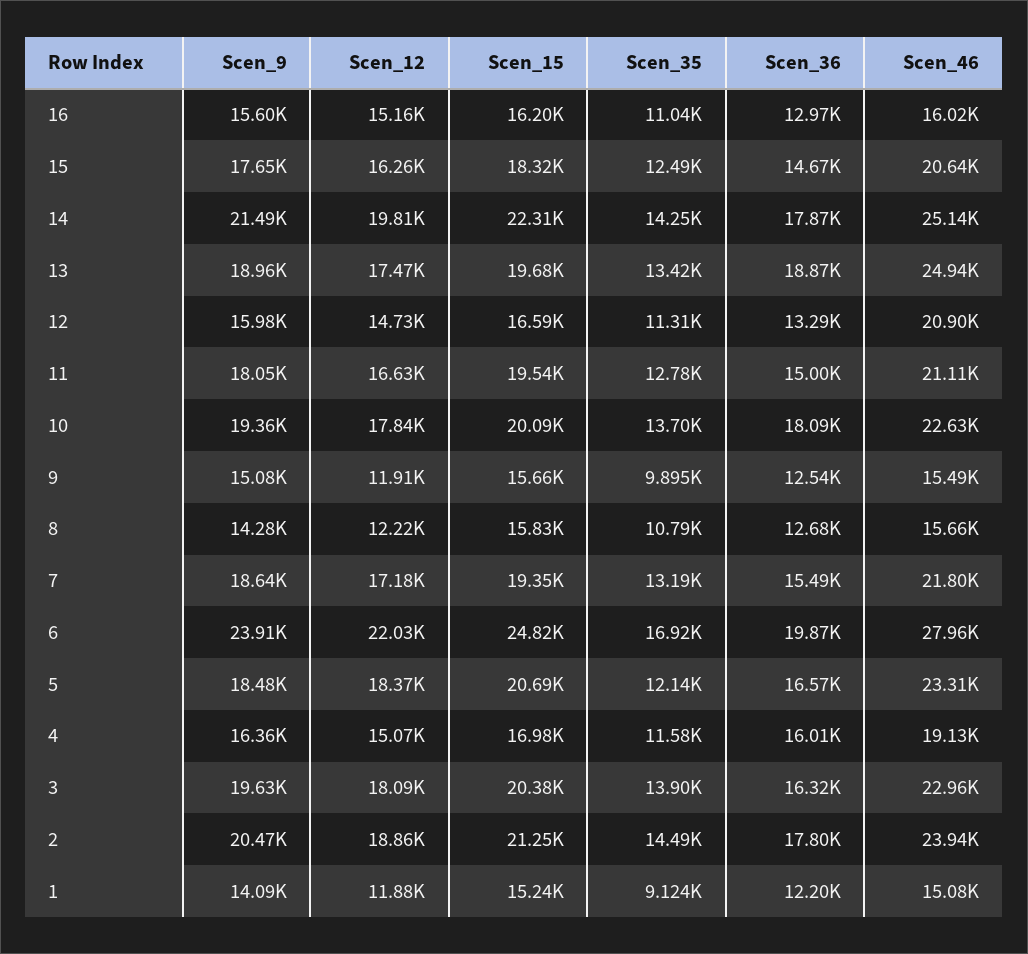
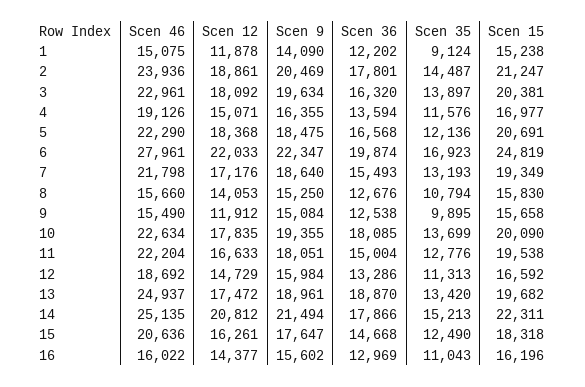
  {
    "Scen_9": {
      "16": 15602,
      "15": 17647,
      "14": 21494,
      "13": 18961,
      "12": 15984,
      "11": 18051,
      "10": 19355,
      "9": 15084,
-     "8": 14280,
+     "8": 15250,
      "7": 18640,
-     "6": 23910,
+     "6": 22347,
      "5": 18475,
      "4": 16355,
      "3": 19634,
      "2": 20469,
      "1": 14090
    },
    "Scen_12": {
-     "16": 15160,
+     "16": 14377,
      "15": 16261,
-     "14": 19810,
+     "14": 20812,
      "13": 17472,
      "12": 14729,
      "11": 16633,
      "10": 17835,
      "9": 11912,
-     "8": 12220,
+     "8": 14053,
      "7": 17176,
      "6": 22033,
      "5": 18368,
      "4": 15071,
      "3": 18092,
      "2": 18861,
      "1": 11878
    },
    "Scen_15": {
      "16": 16196,
      "15": 18318,
      "14": 22311,
      "13": 19682,
      "12": 16592,
      "11": 19538,
      "10": 20090,
      "9": 15658,
      "8": 15830,
      "7": 19349,
      "6": 24819,
      "5": 20691,
      "4": 16977,
      "3": 20381,
      "2": 21247,
      "1": 15238
    },
    "Scen_35": {
      "16": 11043,
      "15": 12490,
-     "14": 14250,
+     "14": 15213,
      "13": 13420,
      "12": 11313,
      "11": 12776,
      "10": 13699,
      "9": 9895,
      "8": 10794,
      "7": 13193,
      "6": 16923,
      "5": 12136,
      "4": 11576,
      "3": 13897,
      "2": 14487,
      "1": 9124
    },
    "Scen_36": {
      "16": 12969,
      "15": 14668,
      "14": 17866,
      "13": 18870,
      "12": 13286,
      "11": 15004,
      "10": 18085,
      "9": 12538,
      "8": 12676,
      "7": 15493,
      "6": 19874,
      "5": 16568,
-     "4": 16010,
+     "4": 13594,
      "3": 16320,
      "2": 17801,
      "1": 12202
    },
    "Scen_46": {
      "16": 16022,
      "15": 20636,
      "14": 25135,
      "13": 24937,
-     "12": 20900,
+     "12": 18692,
-     "11": 21110,
+     "11": 22204,
      "10": 22634,
      "9": 15490,
      "8": 15660,
      "7": 21798,
      "6": 27961,
-     "5": 23310,
+     "5": 22290,
      "4": 19126,
      "3": 22961,
      "2": 23936,
      "1": 15075
    }
  }

